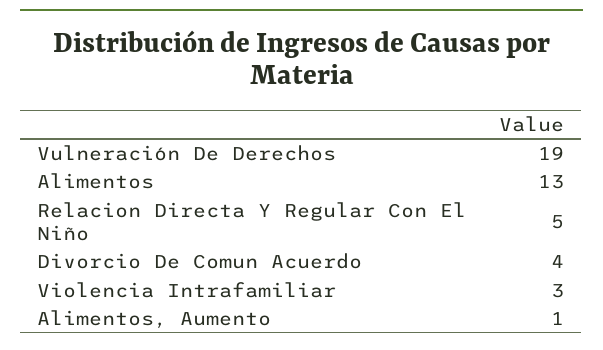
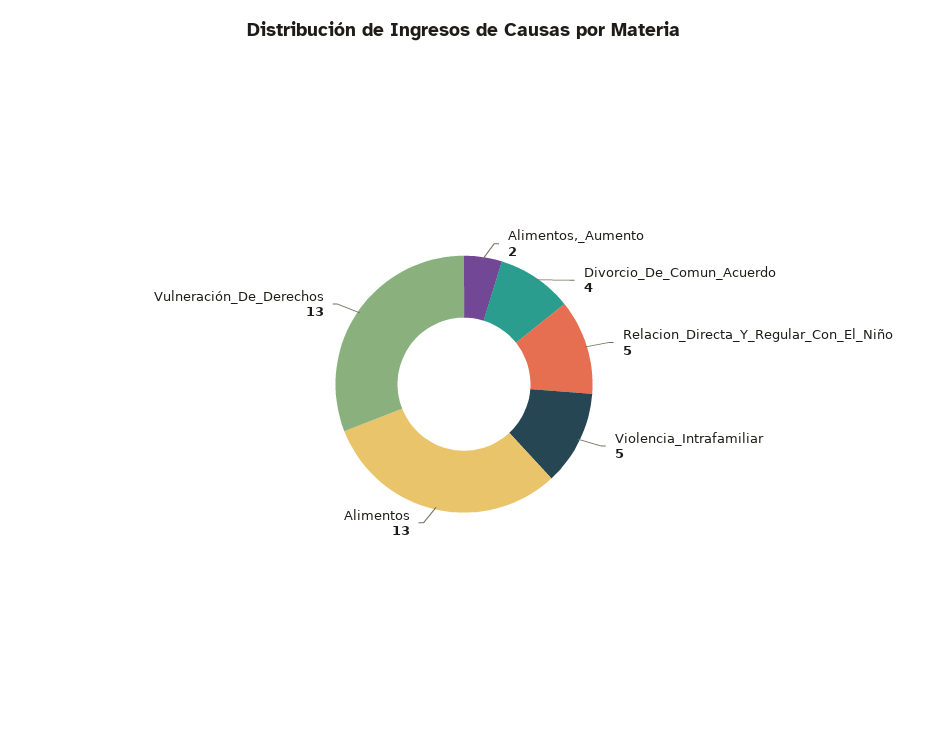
  {
-   "Vulneración De Derechos": 19,
+   "Vulneración De Derechos": 13,
    "Alimentos": 13,
    "Relacion Directa Y Regular Con El Niño": 5,
    "Divorcio De Comun Acuerdo": 4,
-   "Violencia Intrafamiliar": 3,
+   "Violencia Intrafamiliar": 5,
-   "Alimentos, Aumento": 1
+   "Alimentos, Aumento": 2
  }

